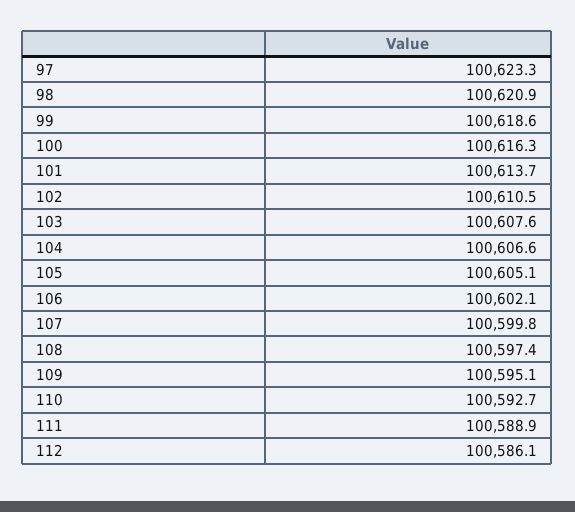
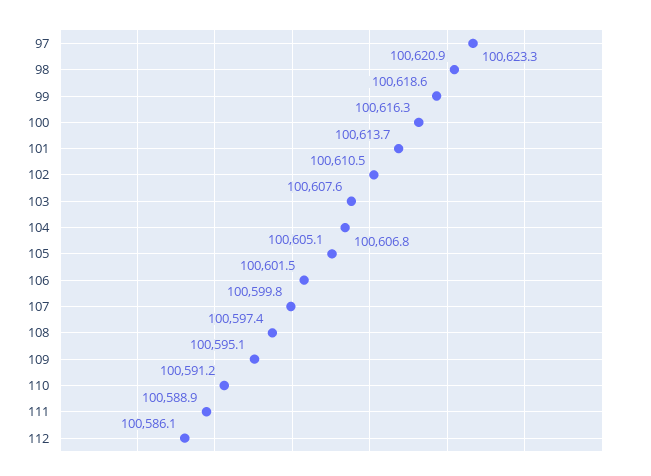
  {
    "97": 100623.3,
    "98": 100620.9,
    "99": 100618.6,
    "100": 100616.3,
    "101": 100613.7,
    "102": 100610.5,
    "103": 100607.6,
-   "104": 100606.6,
+   "104": 100606.8,
    "105": 100605.1,
-   "106": 100602.1,
+   "106": 100601.5,
    "107": 100599.8,
    "108": 100597.4,
    "109": 100595.1,
-   "110": 100592.7,
+   "110": 100591.2,
    "111": 100588.9,
    "112": 100586.1
  }

